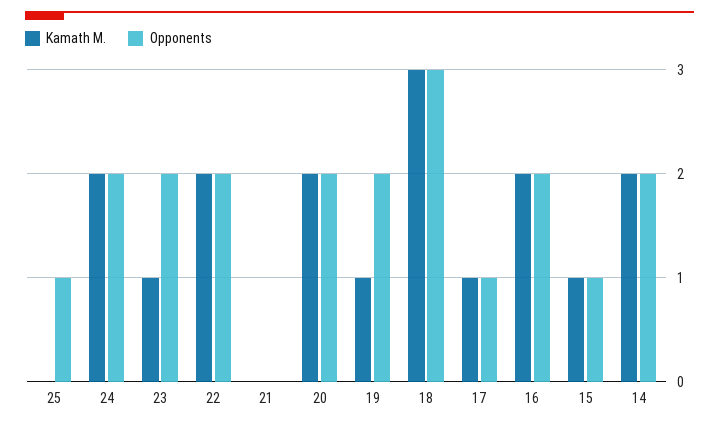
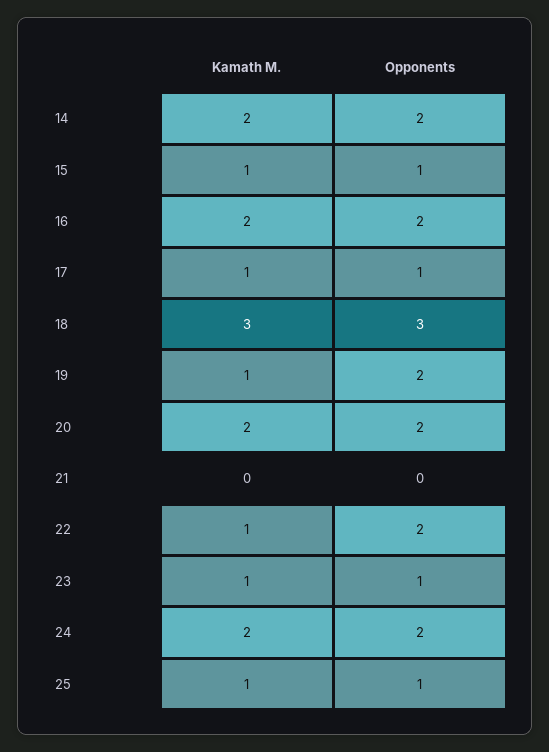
  {
    "Kamath M.": {
-     "25": 0,
+     "25": 1,
      "24": 2,
      "23": 1,
-     "22": 2,
+     "22": 1,
      "21": 0,
      "20": 2,
      "19": 1,
      "18": 3,
      "17": 1,
      "16": 2,
      "15": 1,
      "14": 2
    },
    "Opponents": {
      "25": 1,
      "24": 2,
-     "23": 2,
+     "23": 1,
      "22": 2,
      "21": 0,
      "20": 2,
      "19": 2,
      "18": 3,
      "17": 1,
      "16": 2,
      "15": 1,
      "14": 2
    }
  }

